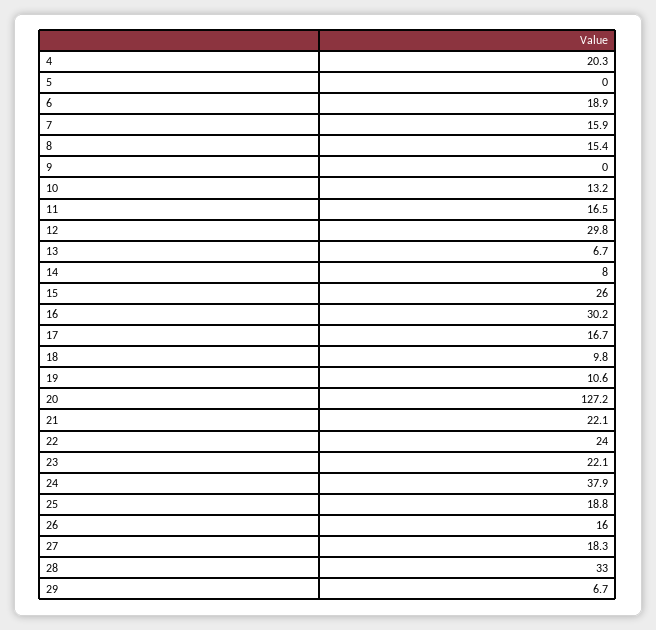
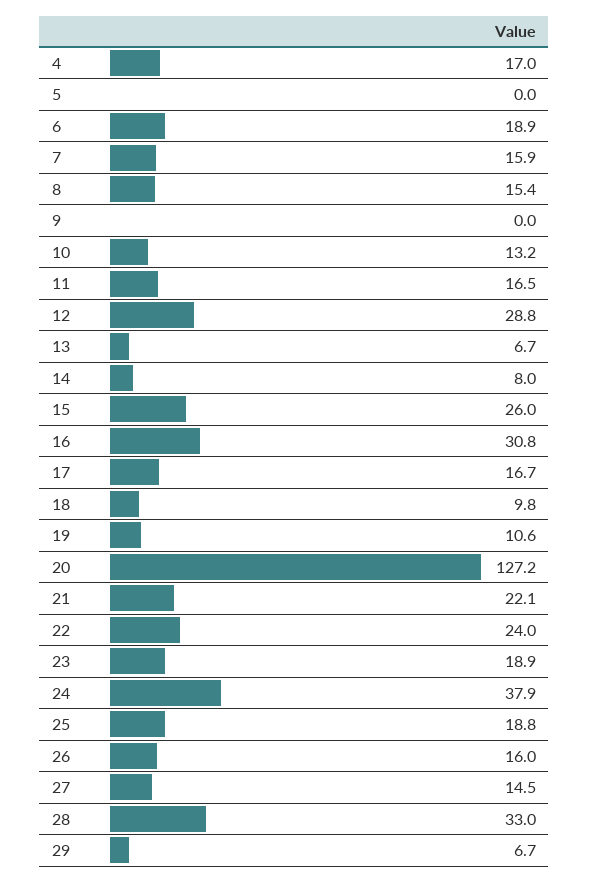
  {
-   "4": 20.3,
+   "4": 17,
    "5": 0,
    "6": 18.9,
    "7": 15.9,
    "8": 15.4,
    "9": 0,
    "10": 13.2,
    "11": 16.5,
-   "12": 29.8,
+   "12": 28.8,
    "13": 6.7,
    "14": 8,
    "15": 26,
-   "16": 30.2,
+   "16": 30.8,
    "17": 16.7,
    "18": 9.8,
    "19": 10.6,
    "20": 127.2,
    "21": 22.1,
    "22": 24,
-   "23": 22.1,
+   "23": 18.9,
    "24": 37.9,
    "25": 18.8,
    "26": 16,
-   "27": 18.3,
+   "27": 14.5,
    "28": 33,
    "29": 6.7
  }

